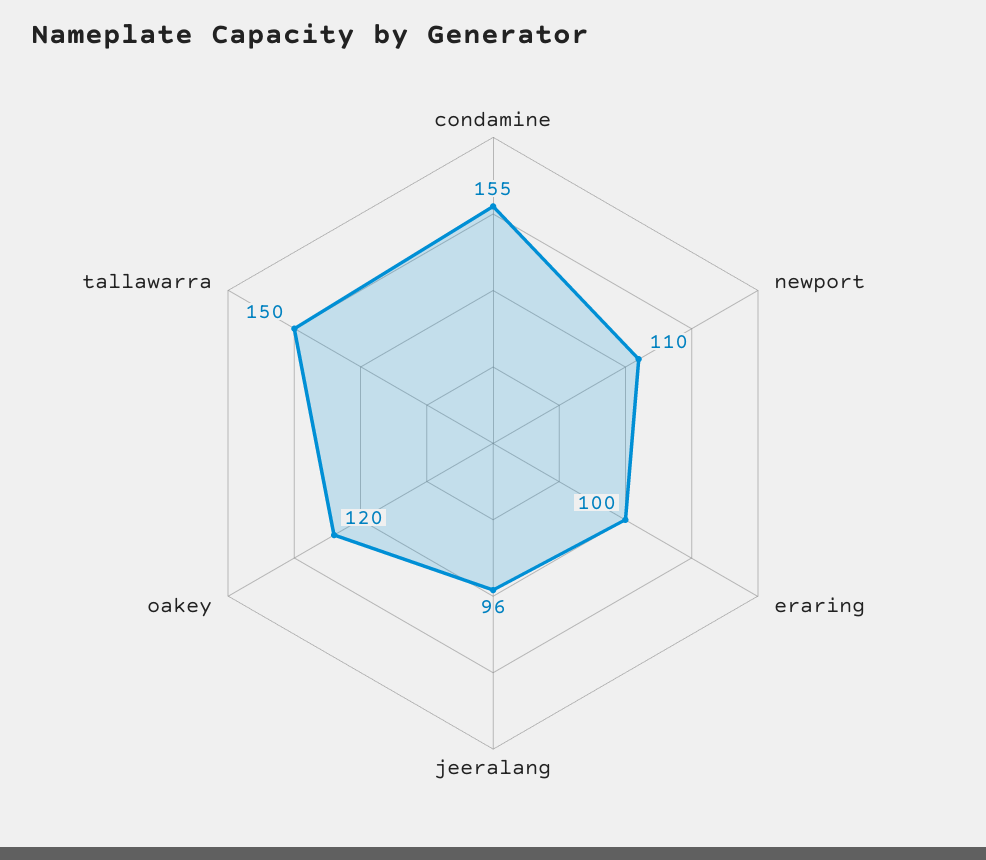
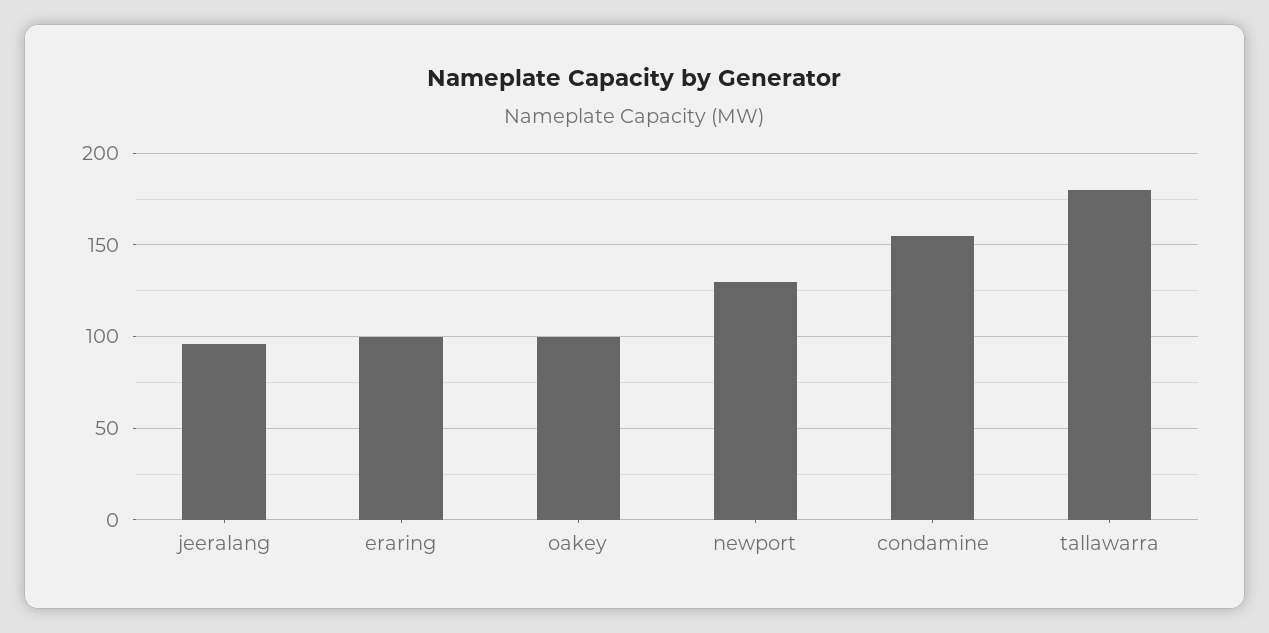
  {
    "condamine": 155,
-   "newport": 110,
+   "newport": 130,
    "eraring": 100,
    "jeeralang": 96,
-   "oakey": 120,
+   "oakey": 100,
-   "tallawarra": 150
+   "tallawarra": 180
  }

